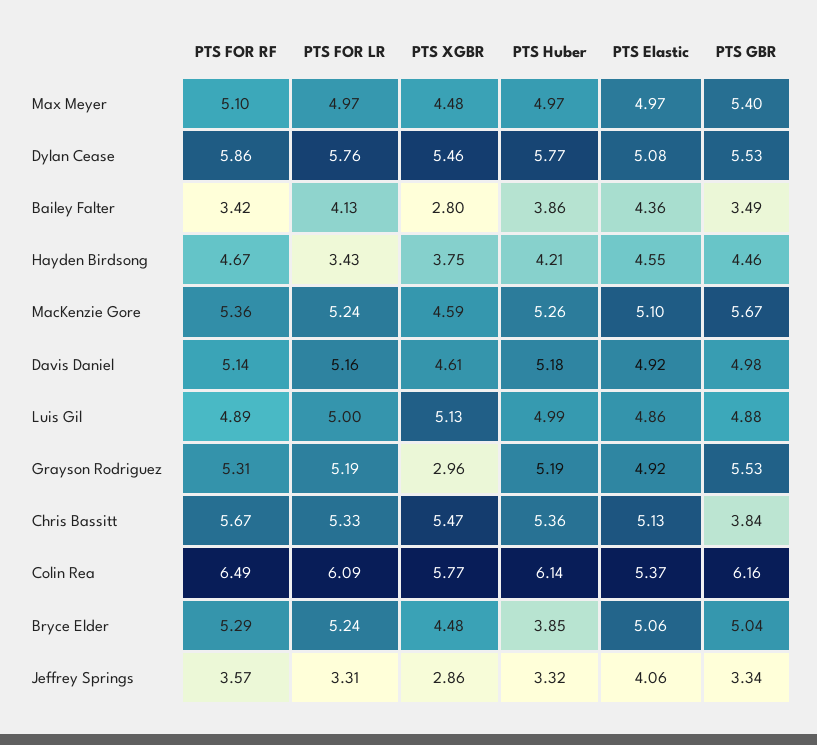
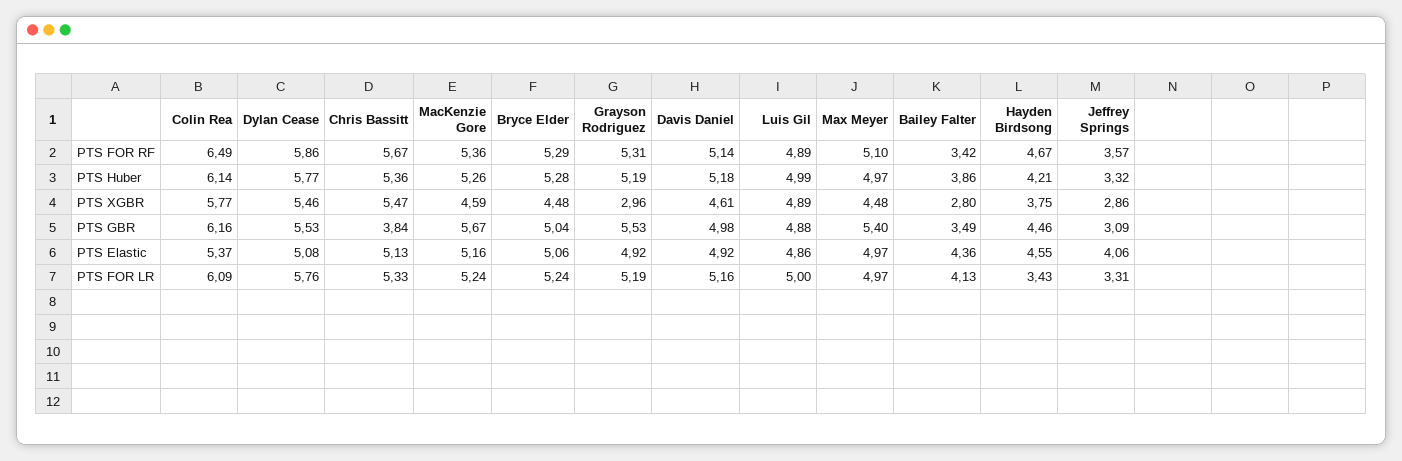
  {
    "PTS FOR RF": {
      "Max Meyer": 5.1,
      "Dylan Cease": 5.86,
      "Bailey Falter": 3.42,
      "Hayden Birdsong": 4.67,
      "MacKenzie Gore": 5.36,
      "Davis Daniel": 5.14,
      "Luis Gil": 4.89,
      "Grayson Rodriguez": 5.31,
      "Chris Bassitt": 5.67,
      "Colin Rea": 6.49,
      "Bryce Elder": 5.29,
      "Jeffrey Springs": 3.57
    },
    "PTS FOR LR": {
      "Max Meyer": 4.97,
      "Dylan Cease": 5.76,
      "Bailey Falter": 4.13,
      "Hayden Birdsong": 3.43,
      "MacKenzie Gore": 5.24,
      "Davis Daniel": 5.16,
      "Luis Gil": 5,
      "Grayson Rodriguez": 5.19,
      "Chris Bassitt": 5.33,
      "Colin Rea": 6.09,
      "Bryce Elder": 5.24,
      "Jeffrey Springs": 3.31
    },
    "PTS XGBR": {
      "Max Meyer": 4.48,
      "Dylan Cease": 5.46,
      "Bailey Falter": 2.8,
      "Hayden Birdsong": 3.75,
      "MacKenzie Gore": 4.59,
      "Davis Daniel": 4.61,
-     "Luis Gil": 5.13,
+     "Luis Gil": 4.89,
      "Grayson Rodriguez": 2.96,
      "Chris Bassitt": 5.47,
      "Colin Rea": 5.77,
      "Bryce Elder": 4.48,
      "Jeffrey Springs": 2.86
    },
    "PTS Huber": {
      "Max Meyer": 4.97,
      "Dylan Cease": 5.77,
      "Bailey Falter": 3.86,
      "Hayden Birdsong": 4.21,
      "MacKenzie Gore": 5.26,
      "Davis Daniel": 5.18,
      "Luis Gil": 4.99,
      "Grayson Rodriguez": 5.19,
      "Chris Bassitt": 5.36,
      "Colin Rea": 6.14,
-     "Bryce Elder": 3.85,
+     "Bryce Elder": 5.28,
      "Jeffrey Springs": 3.32
    },
    "PTS Elastic": {
      "Max Meyer": 4.97,
      "Dylan Cease": 5.08,
      "Bailey Falter": 4.36,
      "Hayden Birdsong": 4.55,
-     "MacKenzie Gore": 5.1,
+     "MacKenzie Gore": 5.16,
      "Davis Daniel": 4.92,
      "Luis Gil": 4.86,
      "Grayson Rodriguez": 4.92,
      "Chris Bassitt": 5.13,
      "Colin Rea": 5.37,
      "Bryce Elder": 5.06,
      "Jeffrey Springs": 4.06
    },
    "PTS GBR": {
      "Max Meyer": 5.4,
      "Dylan Cease": 5.53,
      "Bailey Falter": 3.49,
      "Hayden Birdsong": 4.46,
      "MacKenzie Gore": 5.67,
      "Davis Daniel": 4.98,
      "Luis Gil": 4.88,
      "Grayson Rodriguez": 5.53,
      "Chris Bassitt": 3.84,
      "Colin Rea": 6.16,
      "Bryce Elder": 5.04,
-     "Jeffrey Springs": 3.34
+     "Jeffrey Springs": 3.09
    }
  }

